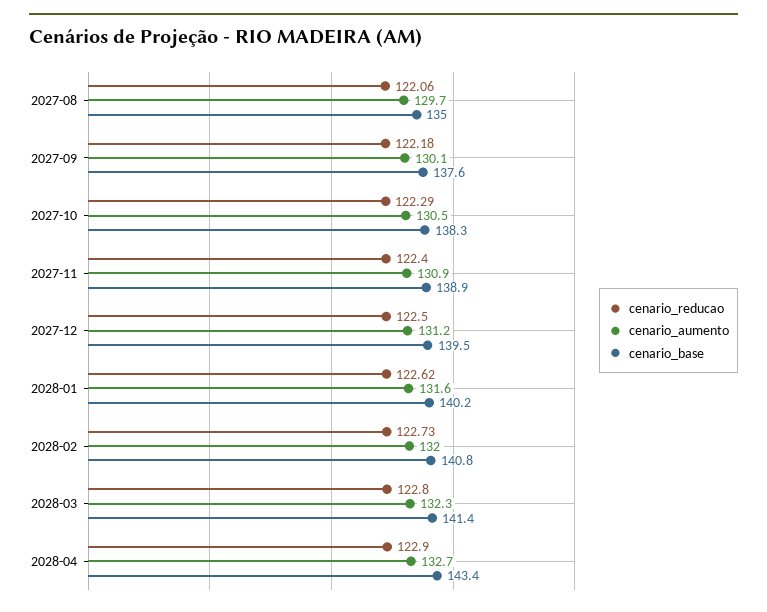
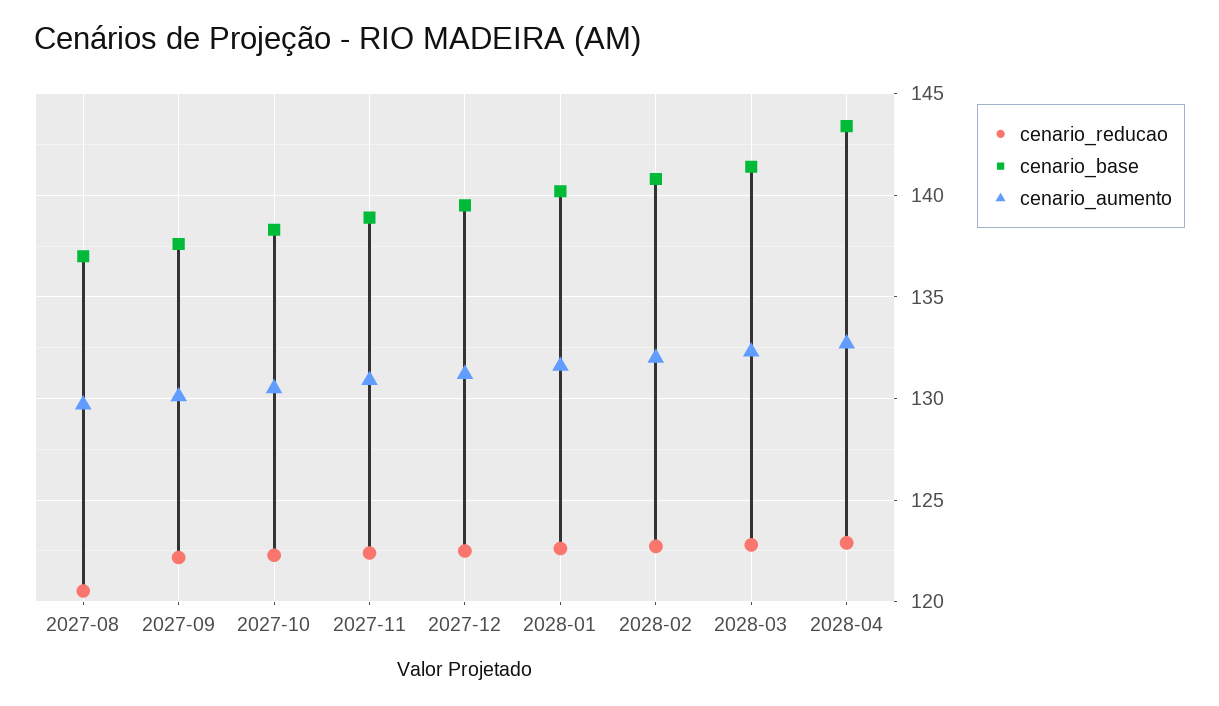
  {
    "cenario_reducao": {
-     "2027-08": 122.06,
+     "2027-08": 120.5,
      "2027-09": 122.18,
      "2027-10": 122.29,
      "2027-11": 122.4,
      "2027-12": 122.5,
      "2028-01": 122.62,
      "2028-02": 122.73,
      "2028-03": 122.8,
      "2028-04": 122.9
    },
    "cenario_aumento": {
      "2027-08": 129.7,
      "2027-09": 130.1,
      "2027-10": 130.5,
      "2027-11": 130.9,
      "2027-12": 131.2,
      "2028-01": 131.6,
      "2028-02": 132,
      "2028-03": 132.3,
      "2028-04": 132.7
    },
    "cenario_base": {
-     "2027-08": 135,
+     "2027-08": 137,
      "2027-09": 137.6,
      "2027-10": 138.3,
      "2027-11": 138.9,
      "2027-12": 139.5,
      "2028-01": 140.2,
      "2028-02": 140.8,
      "2028-03": 141.4,
      "2028-04": 143.4
    }
  }

